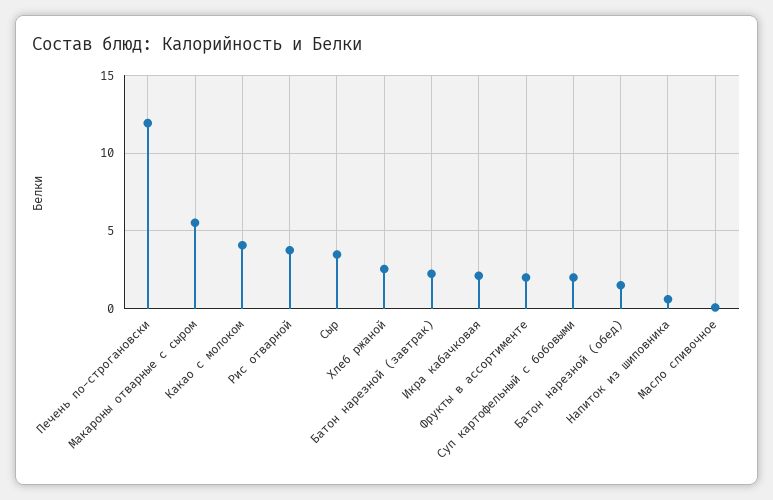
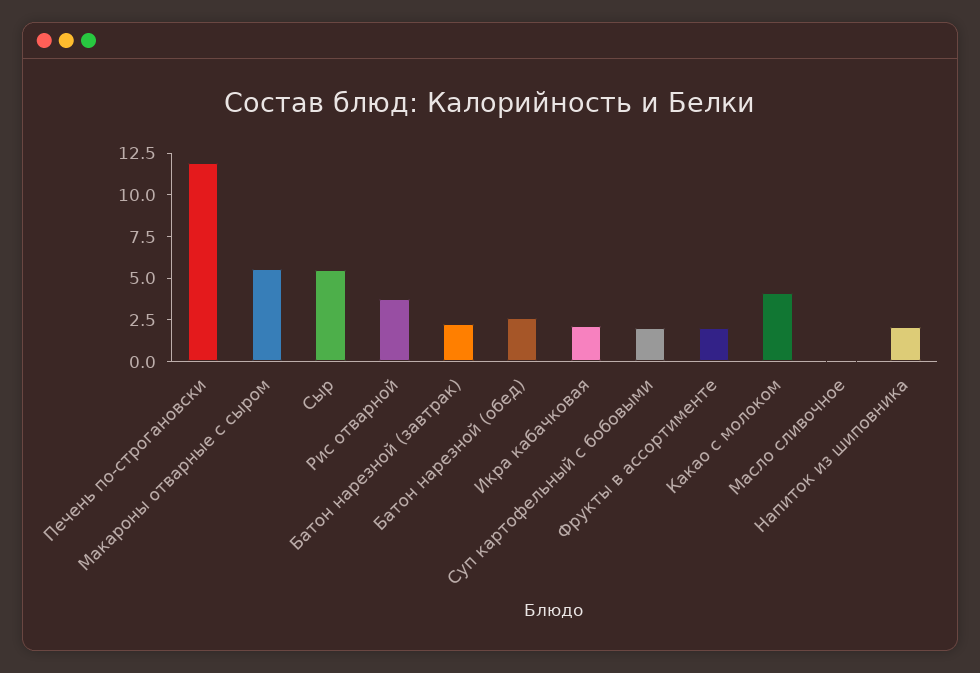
  {
    "Печень по-строгановски": 12,
    "Макароны отварные с сыром": 5.5,
    "Какао с молоком": 4,
    "Рис отварной": 4,
-   "Сыр": 3.5,
+   "Сыр": 5.5,
-   "Хлеб ржаной": 2.5,
    "Батон нарезной (завтрак)": 2.5,
    "Икра кабачковая": 2,
    "Фрукты в ассортименте": 2,
    "Суп картофельный с бобовыми": 2,
-   "Батон нарезной (обед)": 1.5,
+   "Батон нарезной (обед)": 2.5,
-   "Напиток из шиповника": 0.5,
+   "Напиток из шиповника": 2,
    "Масло сливочное": 0
  }

